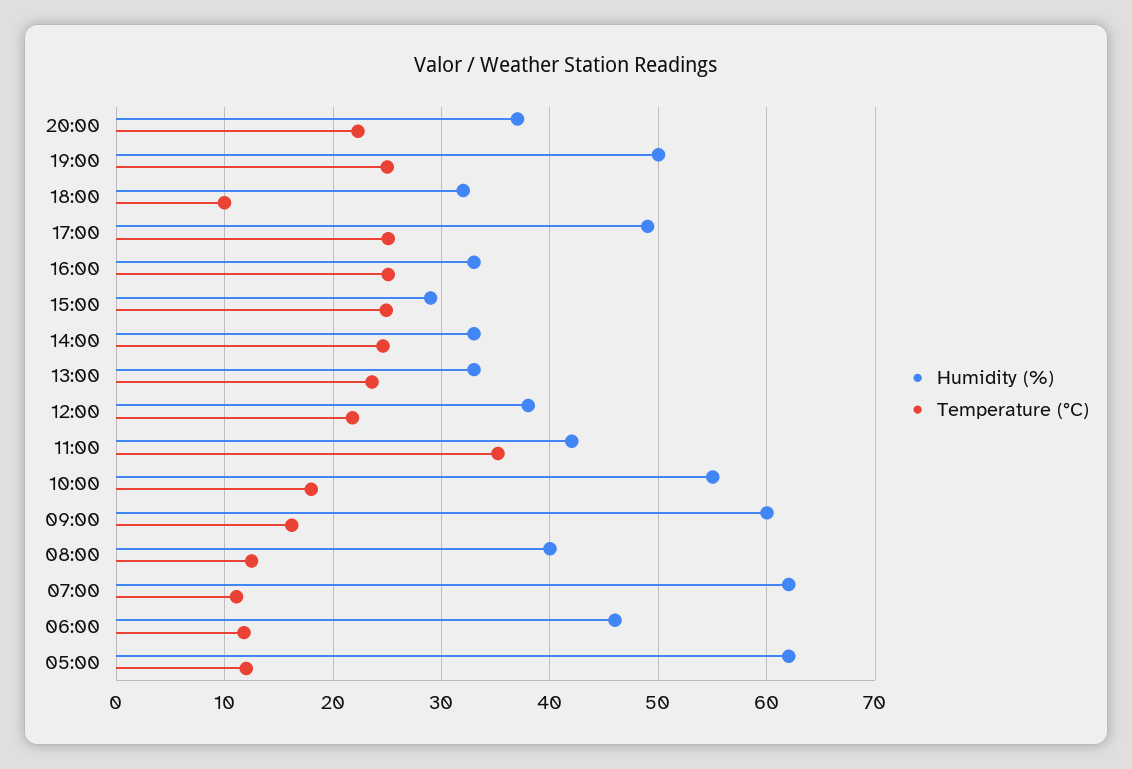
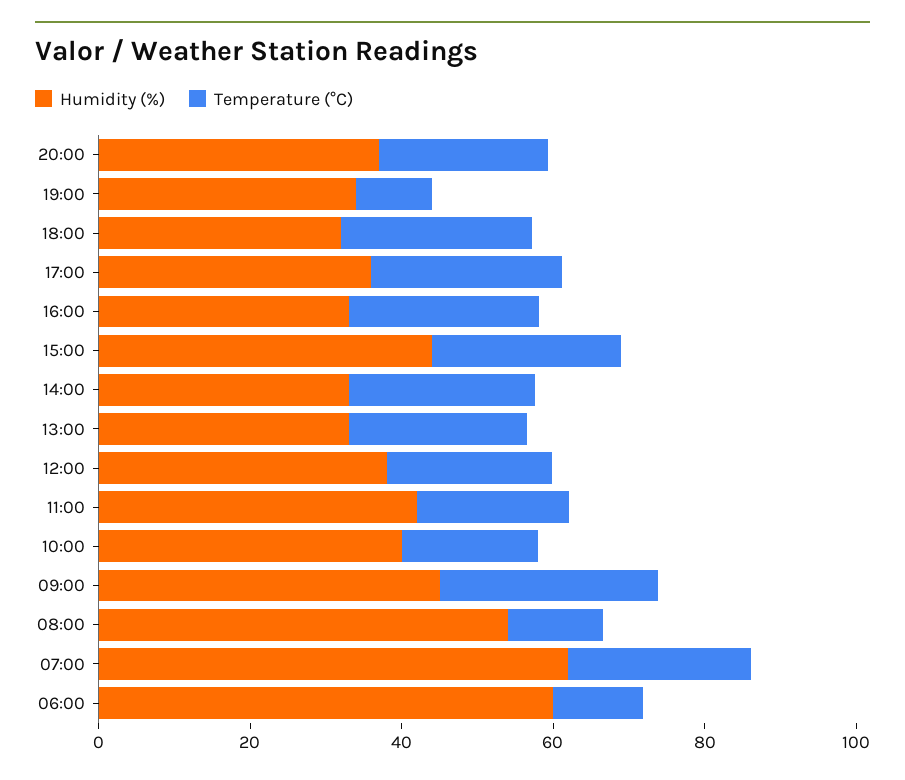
  {
    "Humidity (%)": {
      "20:00": 37,
-     "19:00": 50,
+     "19:00": 35,
      "18:00": 32,
-     "17:00": 49,
+     "17:00": 35,
      "16:00": 33,
-     "15:00": 29,
+     "15:00": 45,
      "14:00": 33,
      "13:00": 33,
      "12:00": 38,
      "11:00": 42,
-     "10:00": 55,
+     "10:00": 40,
-     "09:00": 60,
+     "09:00": 45,
-     "08:00": 40,
+     "08:00": 55,
      "07:00": 62,
-     "06:00": 46,
+     "06:00": 60
-     "05:00": 62
    },
    "Temperature (°C)": {
      "20:00": 22,
-     "19:00": 25,
+     "19:00": 10,
-     "18:00": 10,
+     "18:00": 25,
      "17:00": 25,
      "16:00": 25,
      "15:00": 25,
      "14:00": 25,
      "13:00": 24,
      "12:00": 22,
-     "11:00": 35,
+     "11:00": 20,
      "10:00": 18,
-     "09:00": 16,
+     "09:00": 30,
      "08:00": 13,
-     "07:00": 11,
+     "07:00": 25,
-     "06:00": 12,
+     "06:00": 12
-     "05:00": 12
    }
  }

